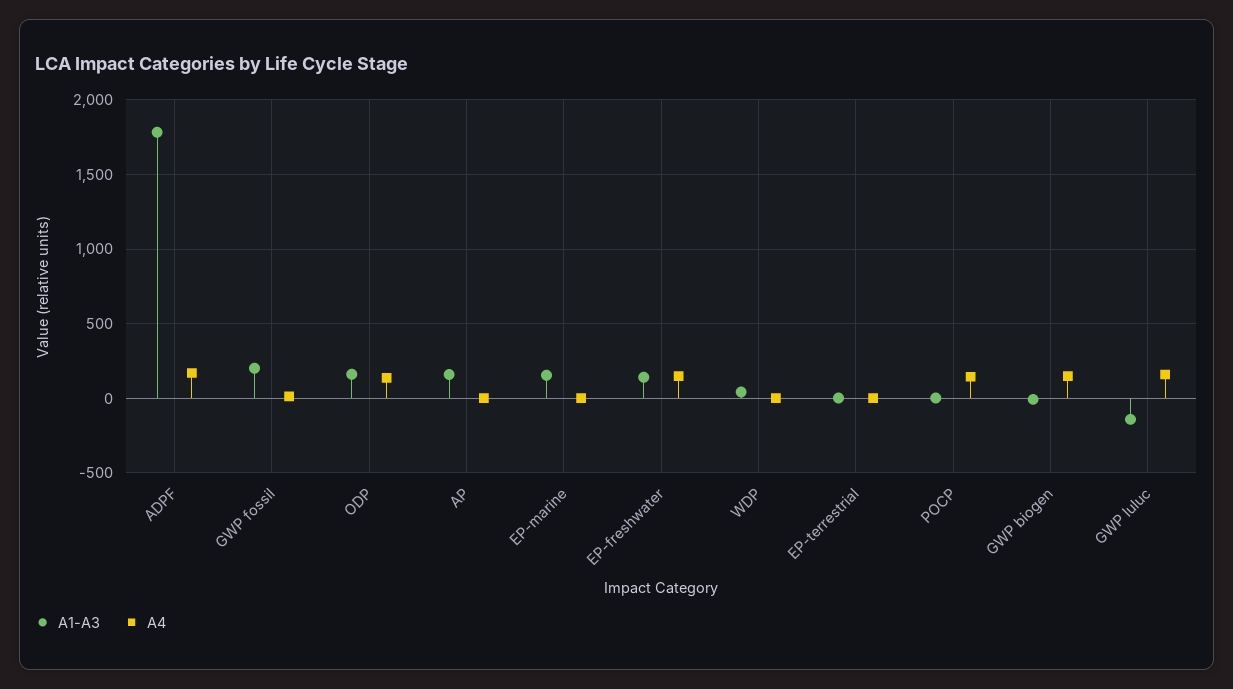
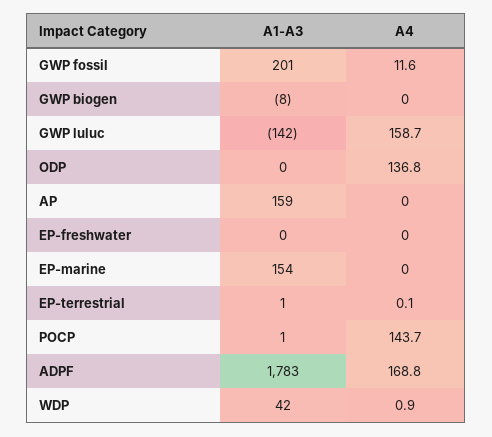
  {
    "A1-A3": {
      "ADPF": 1783,
      "GWP fossil": 201,
-     "ODP": 150,
+     "ODP": 0,
      "AP": 159,
      "EP-marine": 154,
-     "EP-freshwater": 150,
+     "EP-freshwater": 0,
      "WDP": 42,
      "EP-terrestrial": 1,
      "POCP": 1,
      "GWP biogen": -8,
      "GWP luluc": -142
    },
    "A4": {
      "ADPF": 168.8,
      "GWP fossil": 11.6,
      "ODP": 136.8,
      "AP": 0,
      "EP-marine": 0,
-     "EP-freshwater": 150,
+     "EP-freshwater": 0,
      "WDP": 0.9,
      "EP-terrestrial": 0.1,
      "POCP": 143.7,
-     "GWP biogen": 150,
+     "GWP biogen": 0,
      "GWP luluc": 158.7
    }
  }

